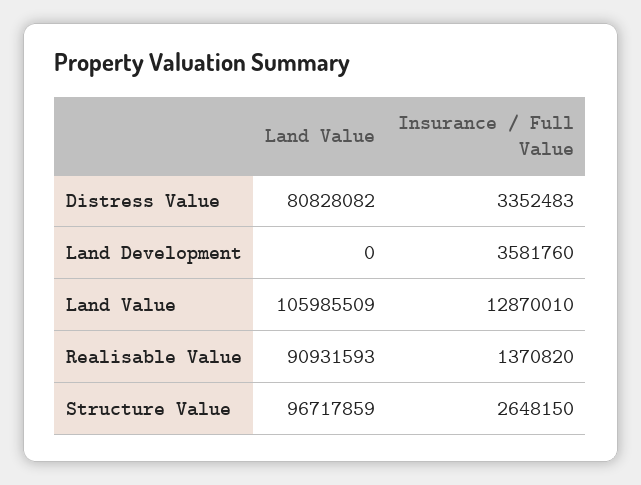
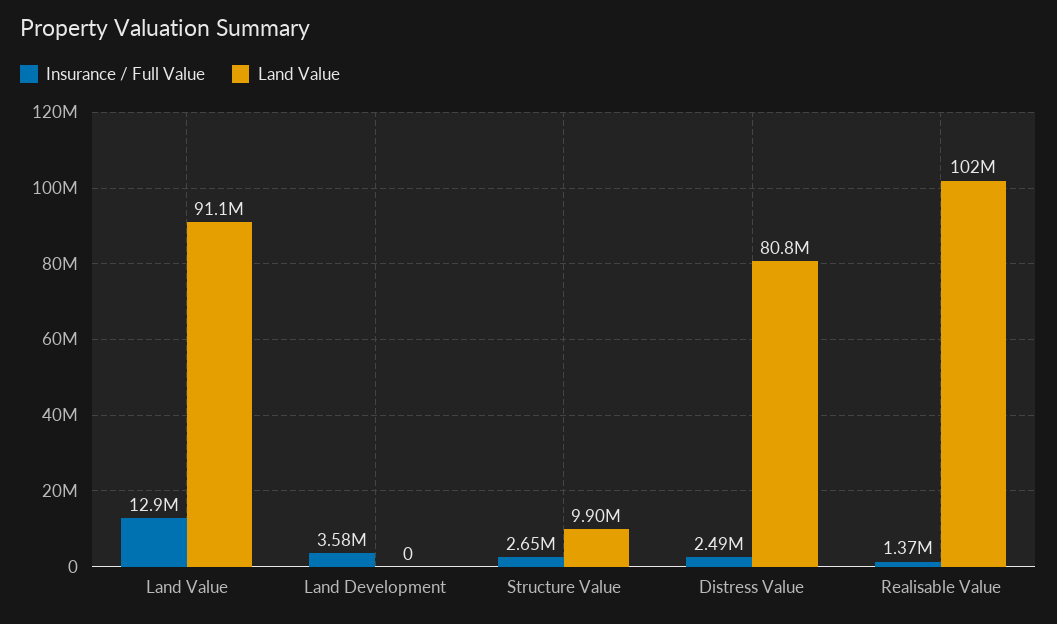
  {
    "Land Value": {
      "Distress Value": 80828082,
      "Land Development": 0,
-     "Land Value": 105985509,
+     "Land Value": 91100000,
-     "Realisable Value": 90931593,
+     "Realisable Value": 102000000,
-     "Structure Value": 96717859
+     "Structure Value": 9900000
    },
    "Insurance / Full Value": {
-     "Distress Value": 3352483,
+     "Distress Value": 2490000,
      "Land Development": 3581760,
      "Land Value": 12870010,
      "Realisable Value": 1370820,
      "Structure Value": 2648150
    }
  }

